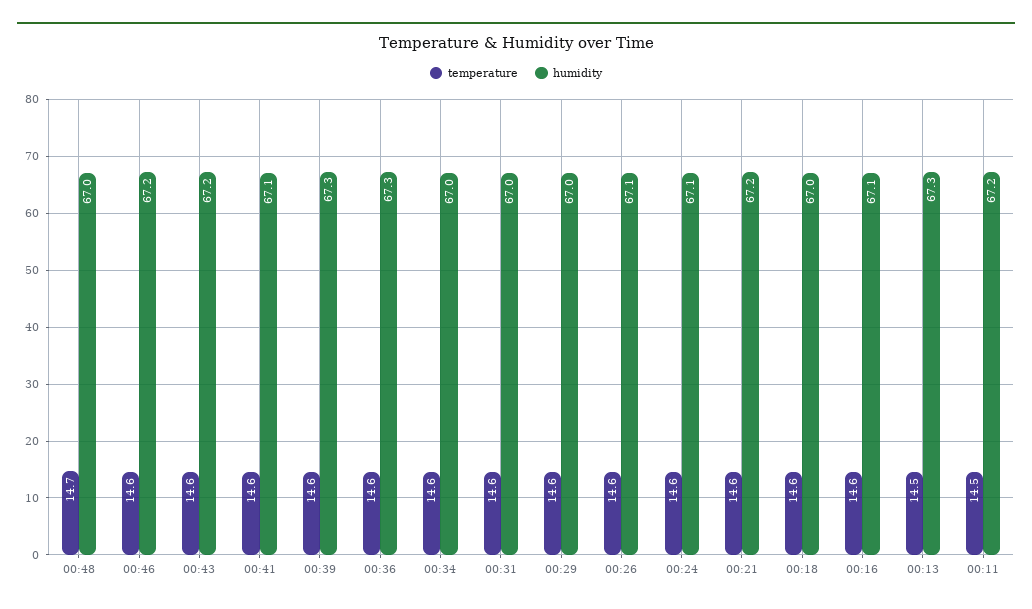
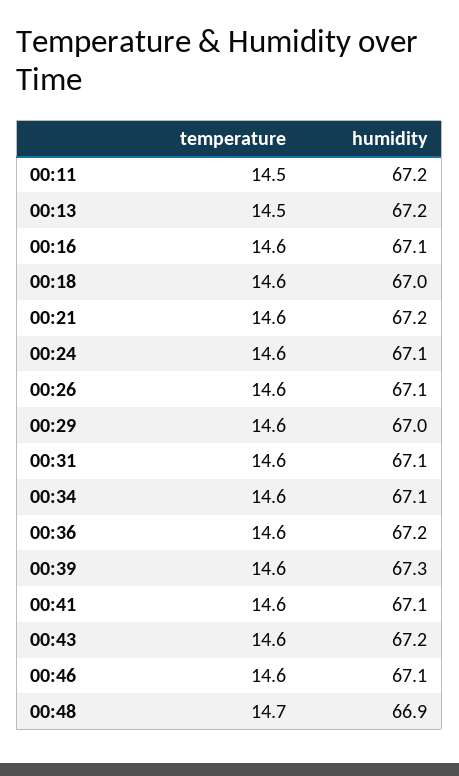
  {
    "temperature": {
      "00:48": 14.7,
      "00:46": 14.6,
      "00:43": 14.6,
      "00:41": 14.6,
      "00:39": 14.6,
      "00:36": 14.6,
      "00:34": 14.6,
      "00:31": 14.6,
      "00:29": 14.6,
      "00:26": 14.6,
      "00:24": 14.6,
      "00:21": 14.6,
      "00:18": 14.6,
      "00:16": 14.6,
      "00:13": 14.5,
      "00:11": 14.5
    },
    "humidity": {
-     "00:48": 67,
+     "00:48": 66.9,
-     "00:46": 67.2,
+     "00:46": 67.1,
      "00:43": 67.2,
      "00:41": 67.1,
      "00:39": 67.3,
-     "00:36": 67.3,
+     "00:36": 67.2,
-     "00:34": 67,
+     "00:34": 67.1,
-     "00:31": 67,
+     "00:31": 67.1,
      "00:29": 67,
      "00:26": 67.1,
      "00:24": 67.1,
      "00:21": 67.2,
      "00:18": 67,
      "00:16": 67.1,
-     "00:13": 67.3,
+     "00:13": 67.2,
      "00:11": 67.2
    }
  }

